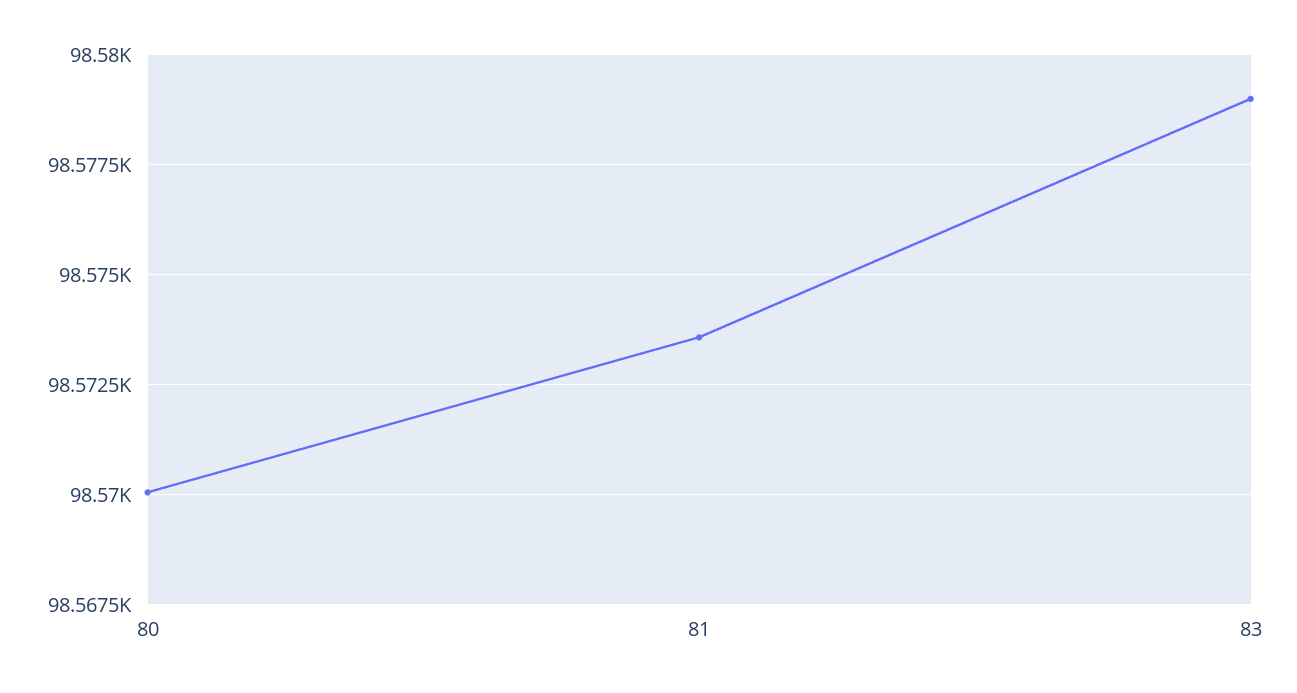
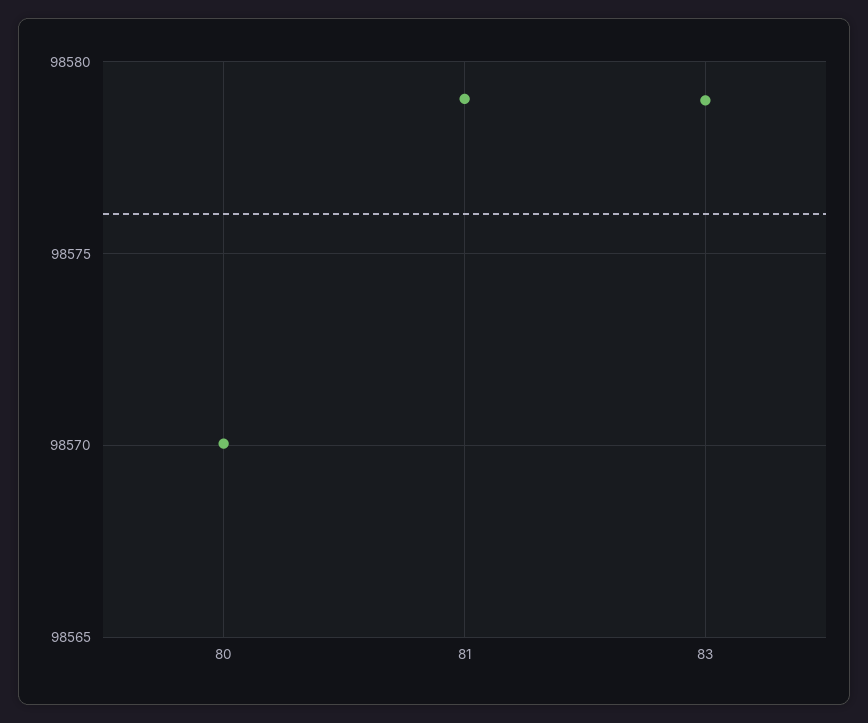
  {
    "80": 98570,
-   "81": 98573.5,
+   "81": 98579,
    "83": 98579
  }

